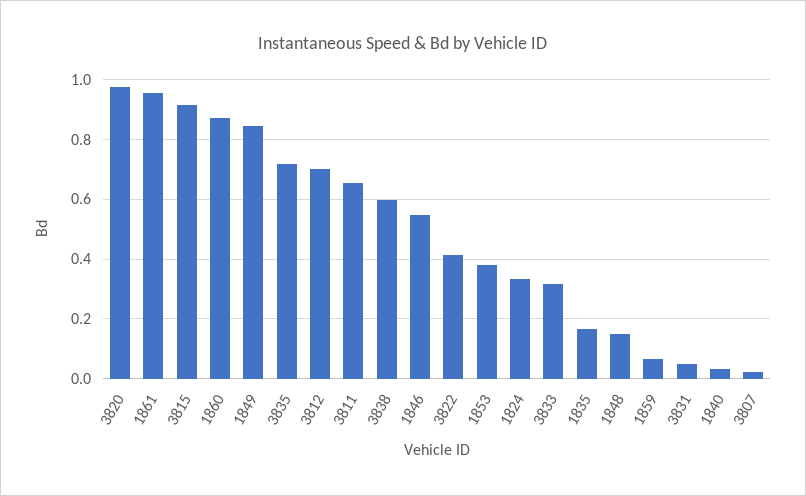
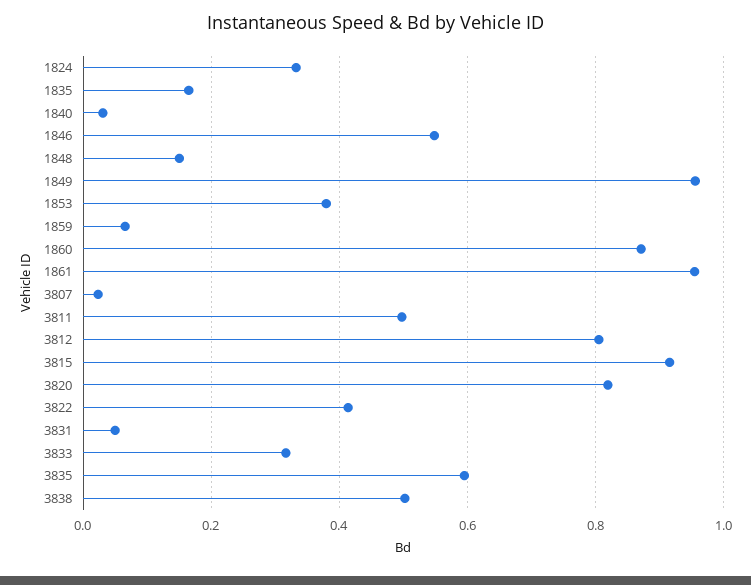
  {
-   "3820": 0.975,
+   "3820": 0.82,
    "1861": 0.96,
    "3815": 0.92,
    "1860": 0.88,
-   "1849": 0.85,
+   "1849": 0.96,
-   "3835": 0.725,
+   "3835": 0.6,
-   "3812": 0.7,
+   "3812": 0.8,
-   "3811": 0.65,
+   "3811": 0.5,
-   "3838": 0.6,
+   "3838": 0.5,
    "1846": 0.54,
    "3822": 0.42,
    "1853": 0.38,
    "1824": 0.34,
    "3833": 0.32,
    "1835": 0.16,
    "1848": 0.16,
    "1859": 0.06,
    "3831": 0.04,
    "1840": 0.04,
    "3807": 0.02
  }

